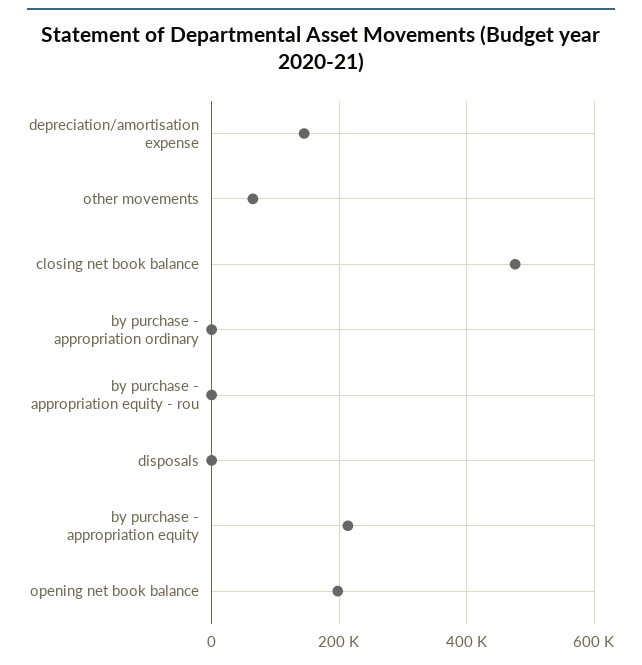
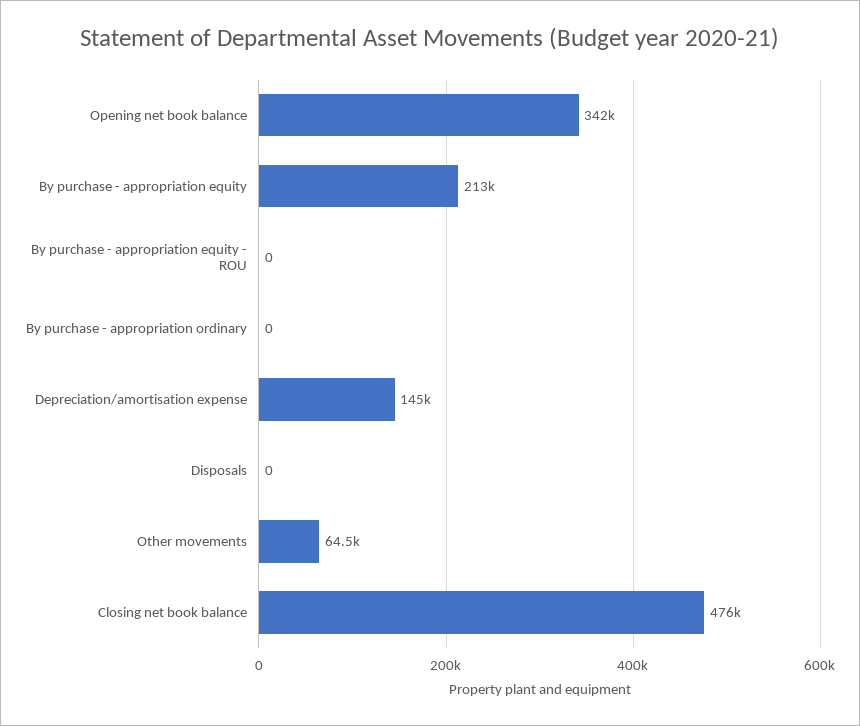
  {
    "depreciation/amortisation expense": 145000,
    "other movements": 64500,
    "closing net book balance": 476000,
    "by purchase - appropriation ordinary": 0,
    "by purchase - appropriation equity - rou": 0,
    "disposals": 0,
    "by purchase - appropriation equity": 213000,
-   "opening net book balance": 200000
+   "opening net book balance": 342000
  }

